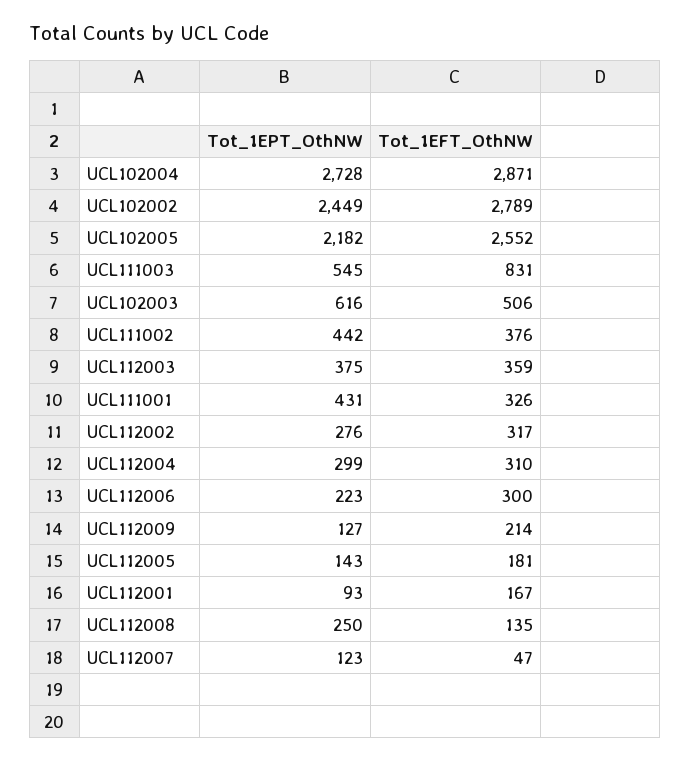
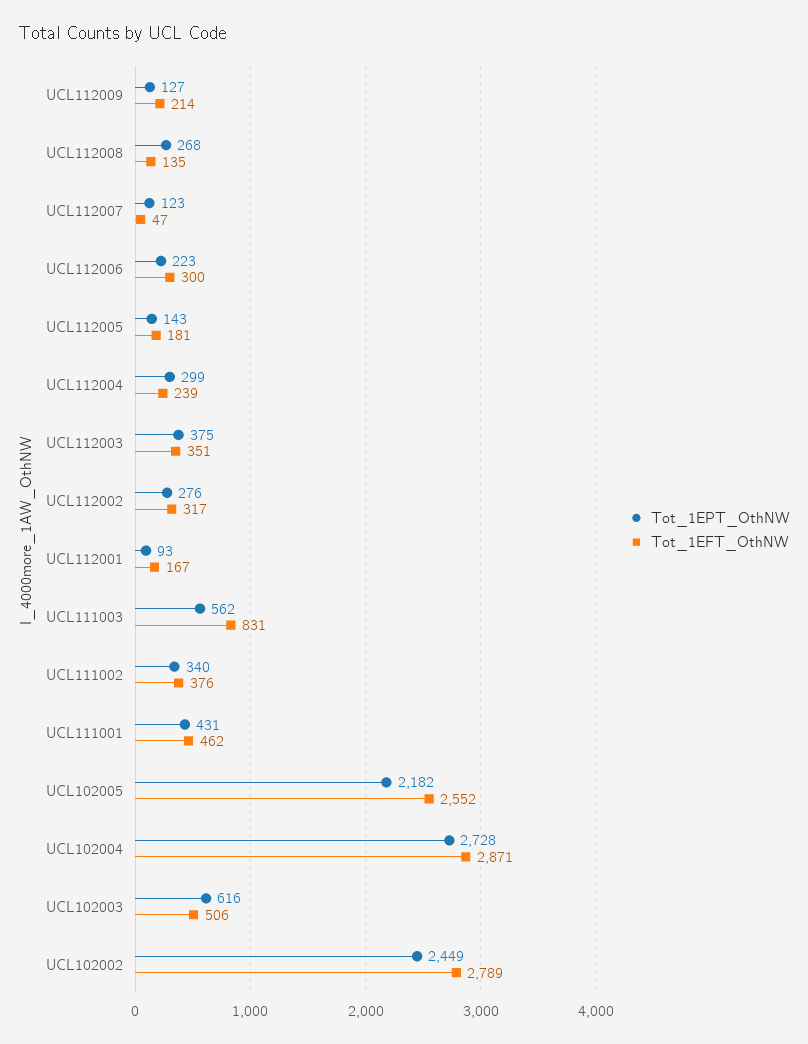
  {
    "Tot_1EPT_OthNW": {
      "UCL102004": 2728,
      "UCL102002": 2449,
      "UCL102005": 2182,
-     "UCL111003": 545,
+     "UCL111003": 562,
      "UCL102003": 616,
-     "UCL111002": 442,
+     "UCL111002": 340,
      "UCL112003": 375,
      "UCL111001": 431,
      "UCL112002": 276,
      "UCL112004": 299,
      "UCL112006": 223,
      "UCL112009": 127,
      "UCL112005": 143,
      "UCL112001": 93,
-     "UCL112008": 250,
+     "UCL112008": 268,
      "UCL112007": 123
    },
    "Tot_1EFT_OthNW": {
      "UCL102004": 2871,
      "UCL102002": 2789,
      "UCL102005": 2552,
      "UCL111003": 831,
      "UCL102003": 506,
      "UCL111002": 376,
-     "UCL112003": 359,
+     "UCL112003": 351,
-     "UCL111001": 326,
+     "UCL111001": 462,
      "UCL112002": 317,
-     "UCL112004": 310,
+     "UCL112004": 239,
      "UCL112006": 300,
      "UCL112009": 214,
      "UCL112005": 181,
      "UCL112001": 167,
      "UCL112008": 135,
      "UCL112007": 47
    }
  }

